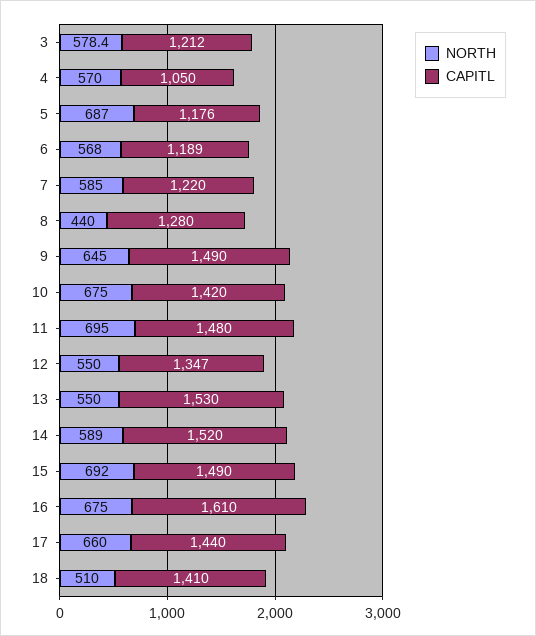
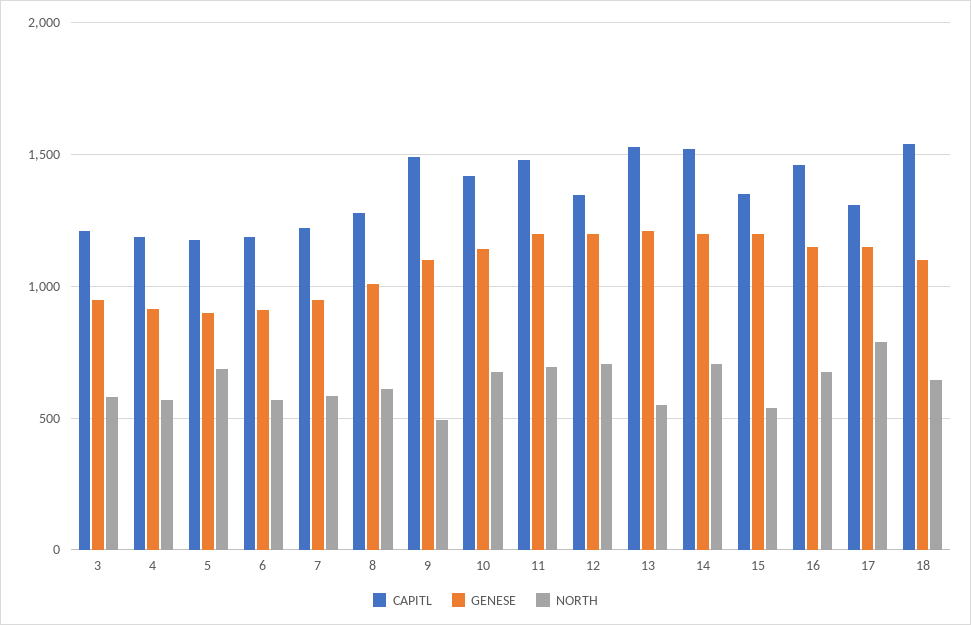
  {
    "NORTH": {
      "3": 578.4,
      "4": 570,
      "5": 687,
      "6": 568,
      "7": 585,
-     "8": 440,
+     "8": 600,
-     "9": 645,
+     "9": 500,
      "10": 675,
      "11": 695,
-     "12": 550,
+     "12": 700,
      "13": 550,
-     "14": 589,
+     "14": 700,
-     "15": 692,
+     "15": 550,
      "16": 675,
-     "17": 660,
+     "17": 800,
-     "18": 510
+     "18": 650
    },
    "CAPITL": {
      "3": 1212,
-     "4": 1050,
+     "4": 1200,
      "5": 1176,
      "6": 1189,
      "7": 1220,
      "8": 1280,
      "9": 1490,
      "10": 1420,
      "11": 1480,
      "12": 1347,
      "13": 1530,
      "14": 1520,
-     "15": 1490,
+     "15": 1350,
-     "16": 1610,
+     "16": 1450,
-     "17": 1440,
+     "17": 1300,
-     "18": 1410
+     "18": 1550
-   }
+   },
+   "GENESE": {
+     "3": 950,
+     "4": 900,
+     "5": 900,
+     "6": 900,
+     "7": 950,
+     "8": 1000,
+     "9": 1100,
+     "10": 1150,
+     "11": 1200,
+     "12": 1200,
+     "13": 1200,
+     "14": 1200,
+     "15": 1200,
+     "16": 1150,
+     "17": 1150,
+     "18": 1100
+   }
  }

